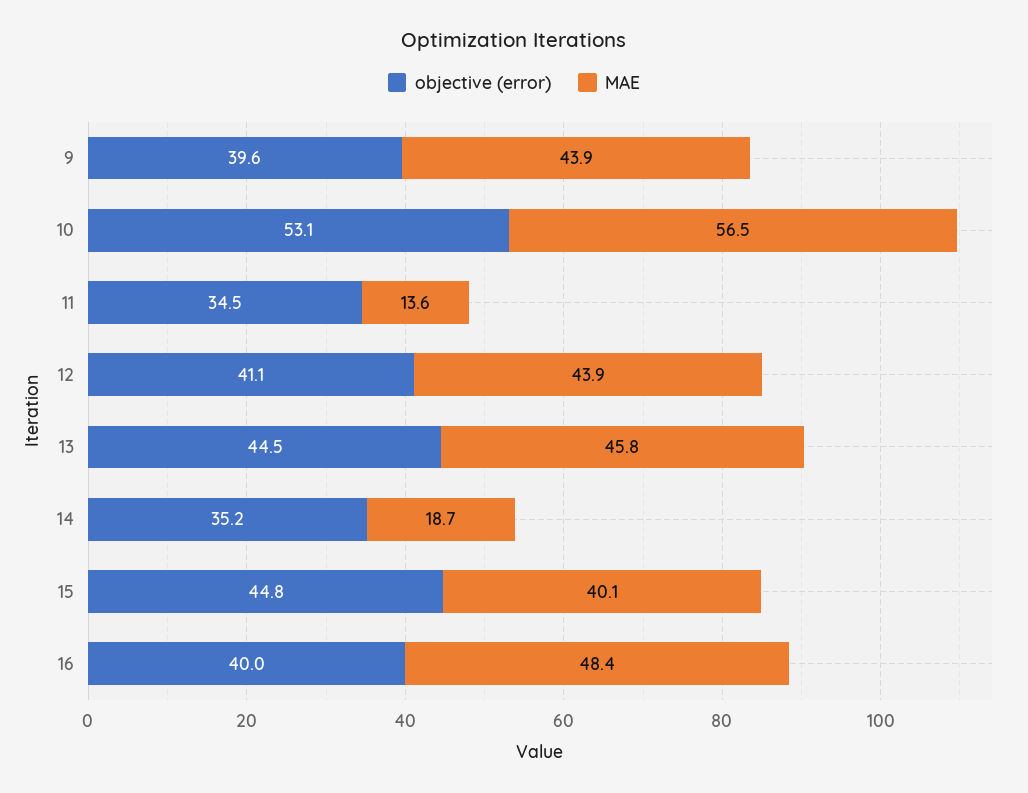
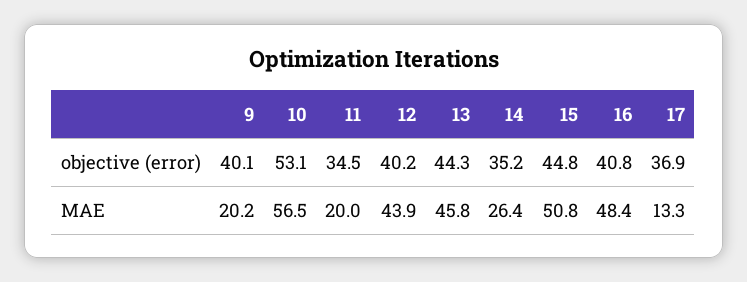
  {
    "objective (error)": {
-     "9": 39.6,
+     "9": 40.1,
      "10": 53.1,
      "11": 34.5,
-     "12": 41.1,
+     "12": 40.2,
-     "13": 44.5,
+     "13": 44.3,
      "14": 35.2,
      "15": 44.8,
-     "16": 40
+     "16": 40.8,
+     "17": 36.9
    },
    "MAE": {
-     "9": 43.9,
+     "9": 20.2,
      "10": 56.5,
-     "11": 13.6,
+     "11": 20,
      "12": 43.9,
      "13": 45.8,
-     "14": 18.7,
+     "14": 26.4,
-     "15": 40.1,
+     "15": 50.8,
-     "16": 48.4
+     "16": 48.4,
+     "17": 13.3
    }
  }

